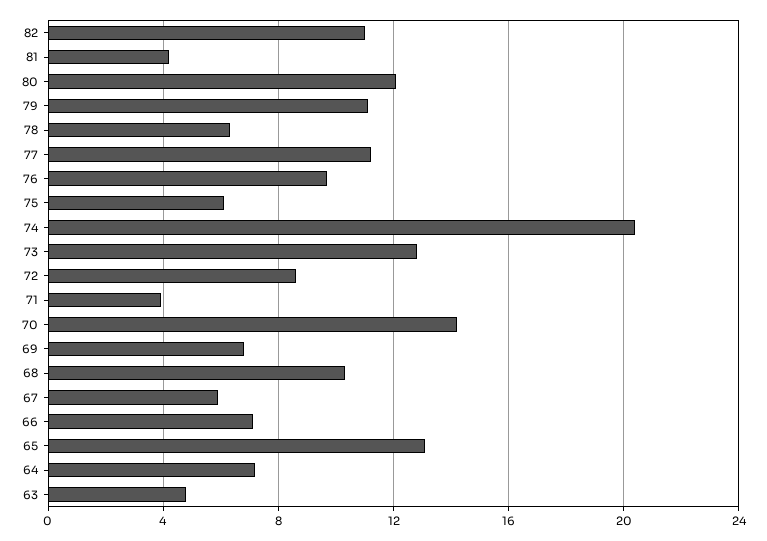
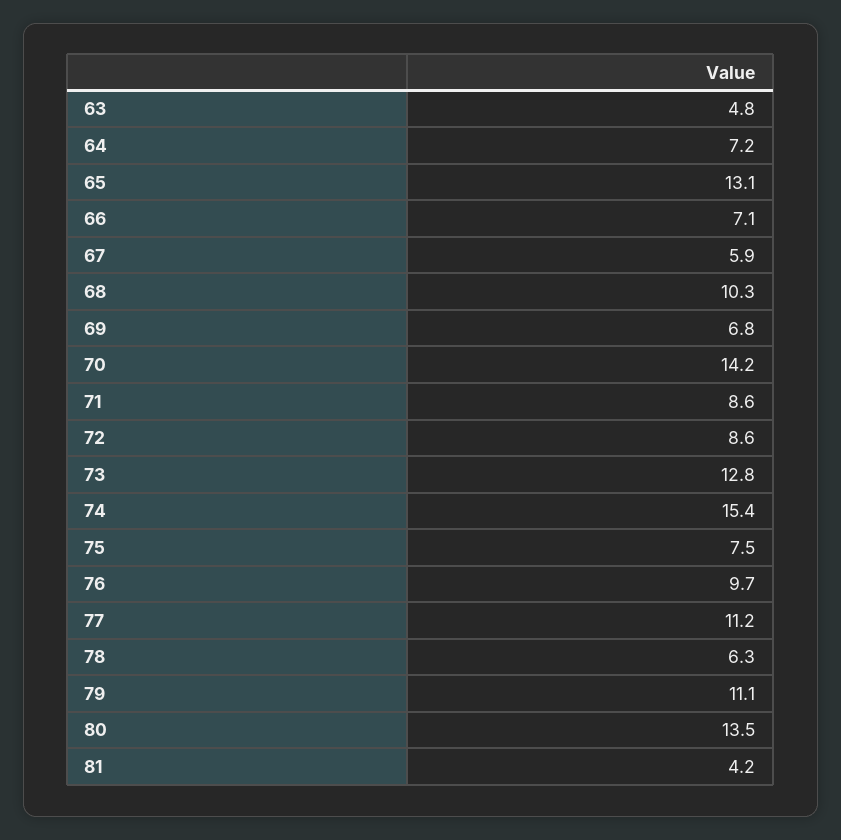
  {
-   "82": 11,
    "81": 4.2,
-   "80": 12,
+   "80": 13.5,
    "79": 11.1,
    "78": 6.3,
    "77": 11.2,
    "76": 9.7,
-   "75": 6,
+   "75": 7.5,
-   "74": 20.5,
+   "74": 15.4,
    "73": 12.8,
    "72": 8.6,
-   "71": 4,
+   "71": 8.6,
    "70": 14.2,
    "69": 6.8,
    "68": 10.3,
    "67": 5.9,
    "66": 7.1,
    "65": 13.1,
    "64": 7.2,
    "63": 4.8
  }

